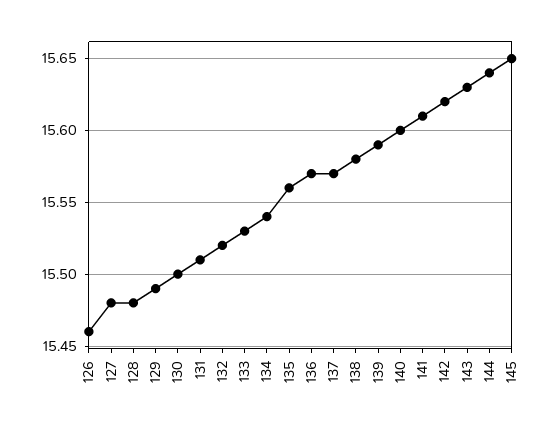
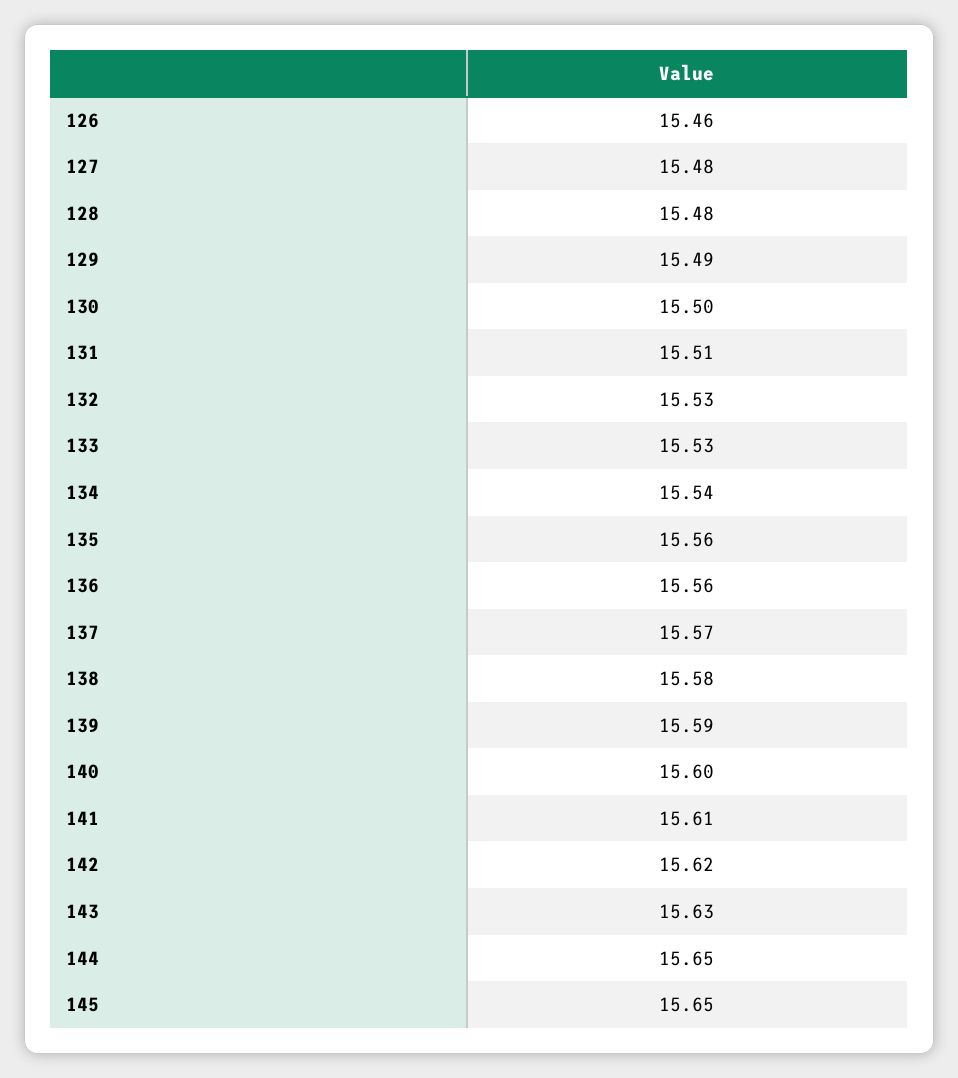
  {
    "126": 15.46,
    "127": 15.48,
    "128": 15.48,
    "129": 15.49,
    "130": 15.5,
    "131": 15.51,
-   "132": 15.52,
+   "132": 15.53,
    "133": 15.53,
    "134": 15.54,
    "135": 15.56,
-   "136": 15.57,
+   "136": 15.56,
    "137": 15.57,
    "138": 15.58,
    "139": 15.59,
    "140": 15.6,
    "141": 15.61,
    "142": 15.62,
    "143": 15.63,
-   "144": 15.64,
+   "144": 15.65,
    "145": 15.65
  }

